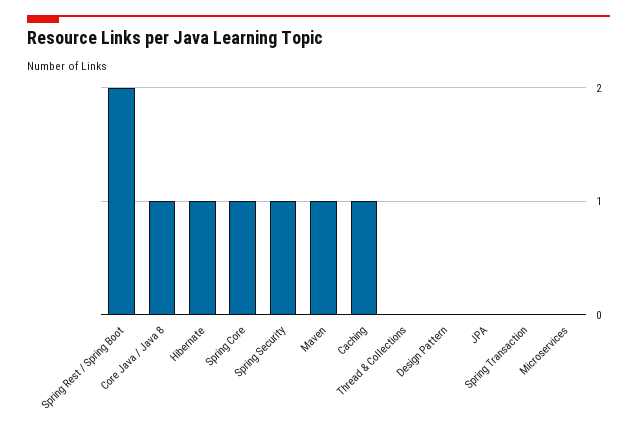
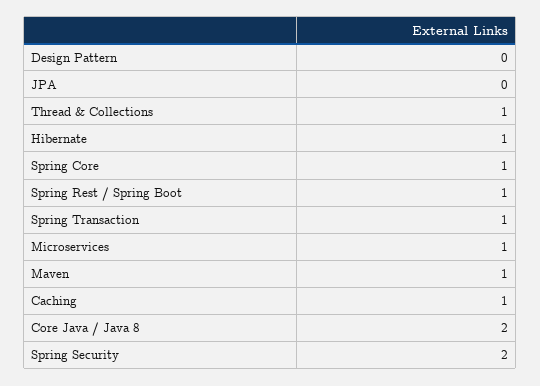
  {
-   "Spring Rest / Spring Boot": 2,
+   "Spring Rest / Spring Boot": 1,
-   "Core Java / Java 8": 1,
+   "Core Java / Java 8": 2,
    "Hibernate": 1,
    "Spring Core": 1,
-   "Spring Security": 1,
+   "Spring Security": 2,
    "Maven": 1,
    "Caching": 1,
-   "Thread & Collections": 0,
+   "Thread & Collections": 1,
    "Design Pattern": 0,
    "JPA": 0,
-   "Spring Transaction": 0,
+   "Spring Transaction": 1,
-   "Microservices": 0
+   "Microservices": 1
  }

